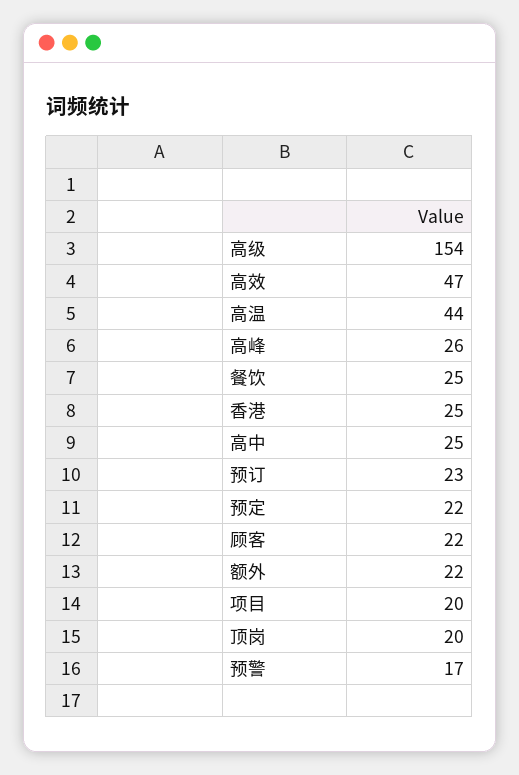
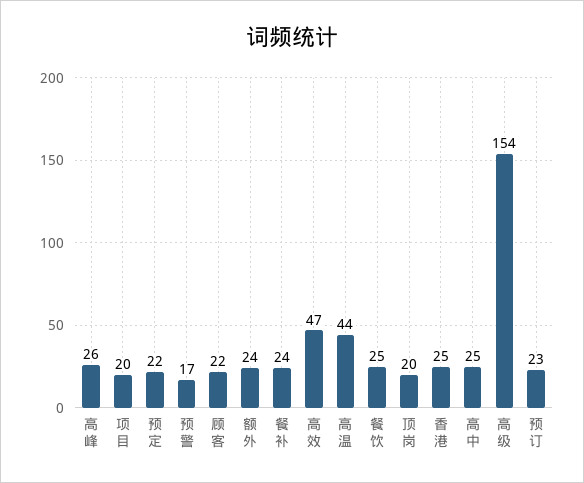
  {
    "高级": 154,
    "高效": 47,
    "高温": 44,
    "高峰": 26,
    "餐饮": 25,
    "香港": 25,
    "高中": 25,
    "预订": 23,
    "预定": 22,
    "顾客": 22,
-   "额外": 22,
+   "额外": 24,
    "项目": 20,
    "顶岗": 20,
-   "预警": 17
+   "预警": 17,
+   "餐补": 24
  }

